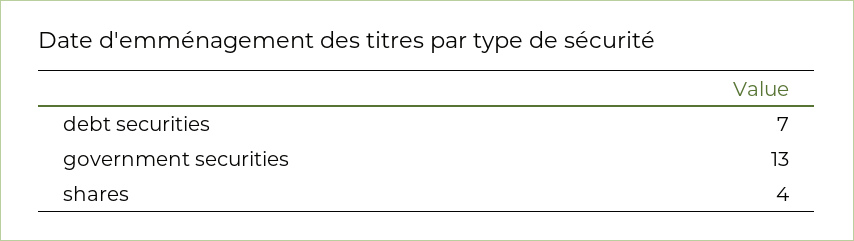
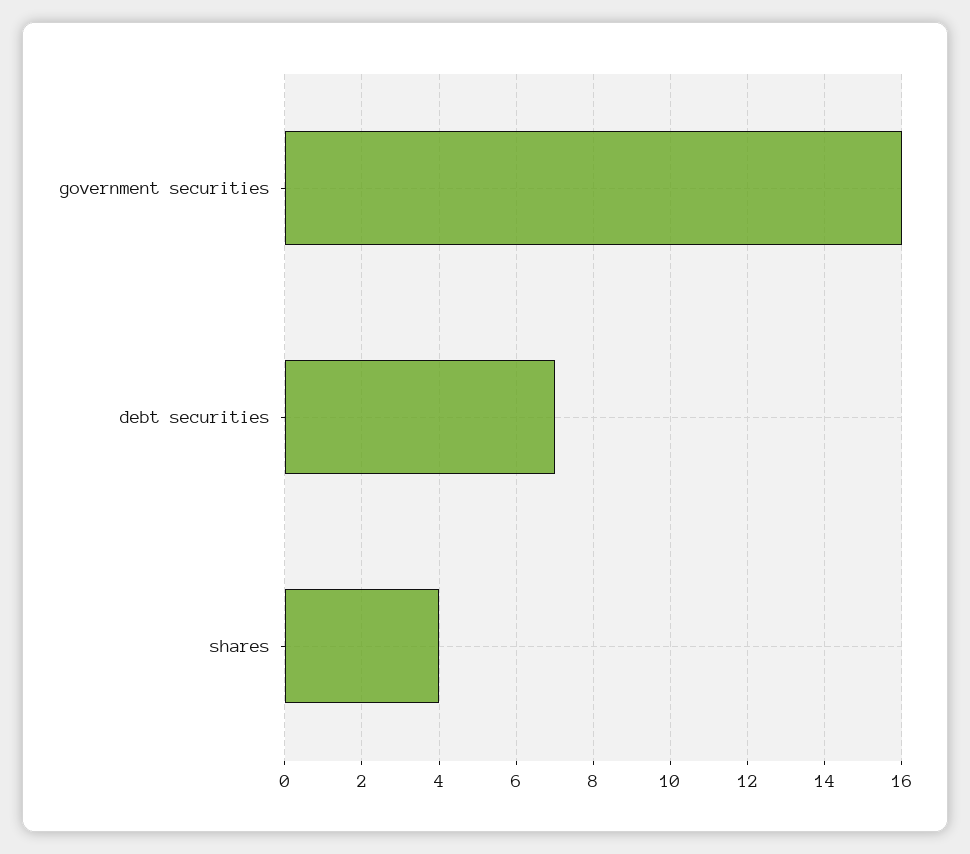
  {
    "debt securities": 7,
-   "government securities": 13,
+   "government securities": 16,
    "shares": 4
  }

